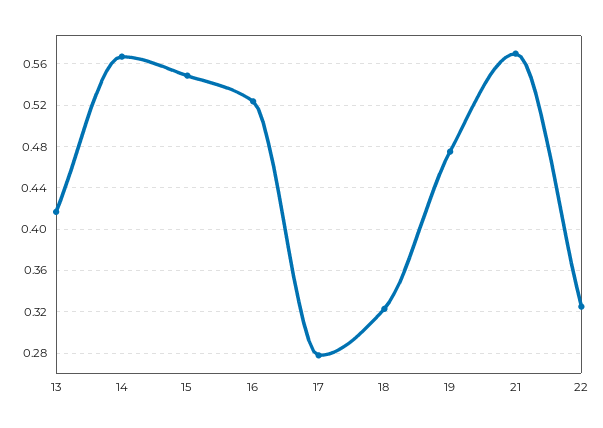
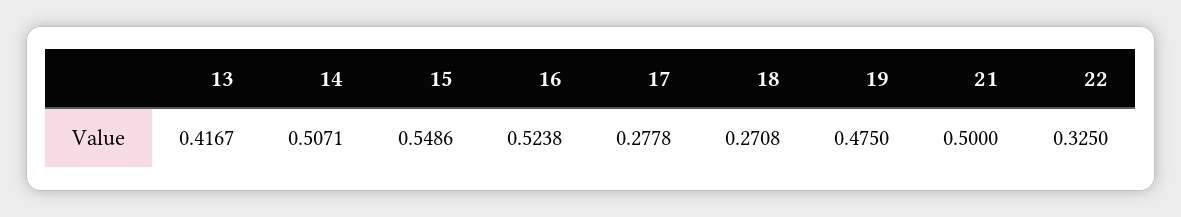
  {
    "13": 0.4167,
-   "14": 0.57,
+   "14": 0.5071,
    "15": 0.5486,
    "16": 0.5238,
    "17": 0.2778,
-   "18": 0.32,
+   "18": 0.2708,
    "19": 0.475,
-   "21": 0.57,
+   "21": 0.5,
    "22": 0.325
  }

